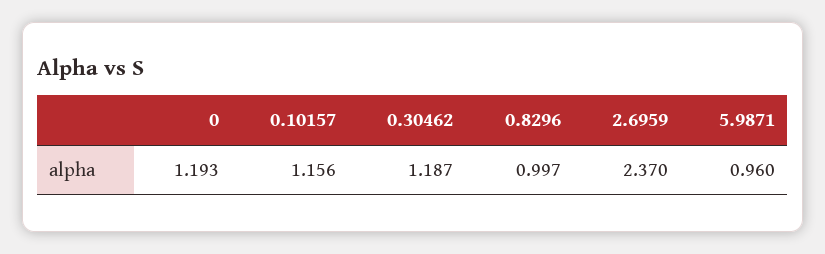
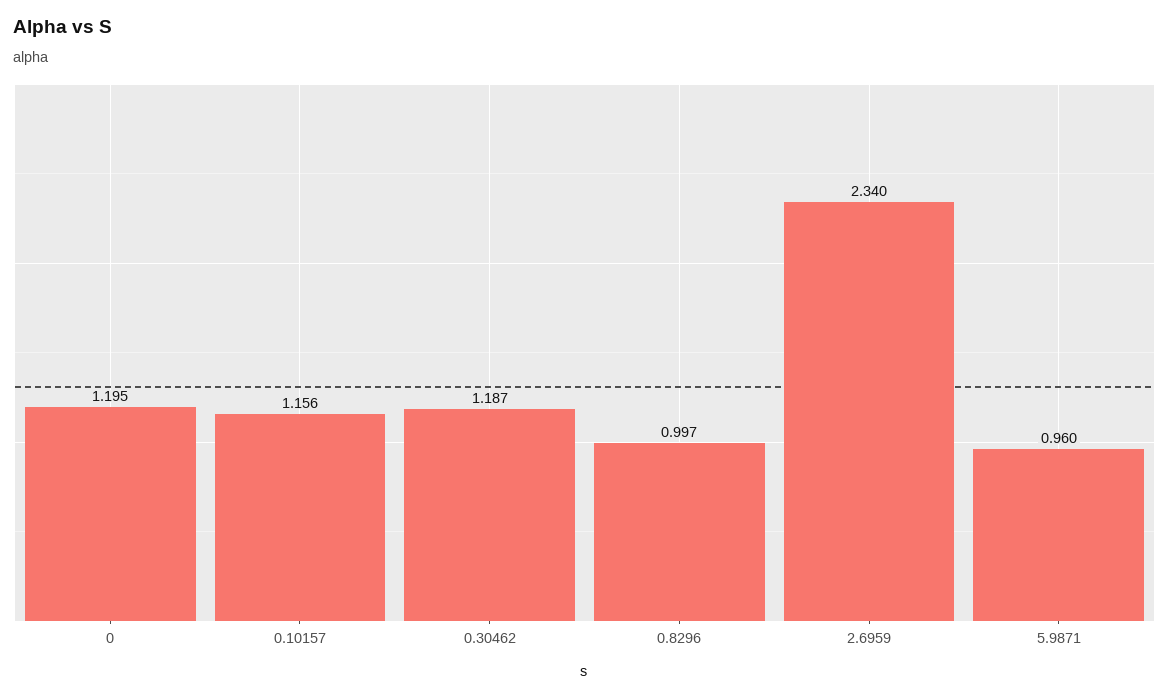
  {
-   "0": 1.193,
+   "0": 1.195,
    "0.10157": 1.156,
    "0.30462": 1.187,
    "0.8296": 0.997,
-   "2.6959": 2.37,
+   "2.6959": 2.34,
    "5.9871": 0.96
  }

